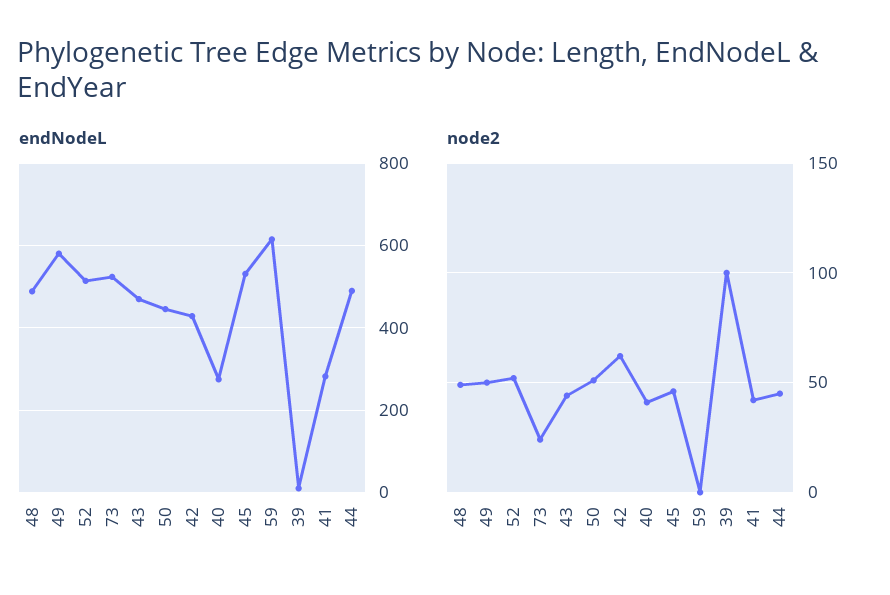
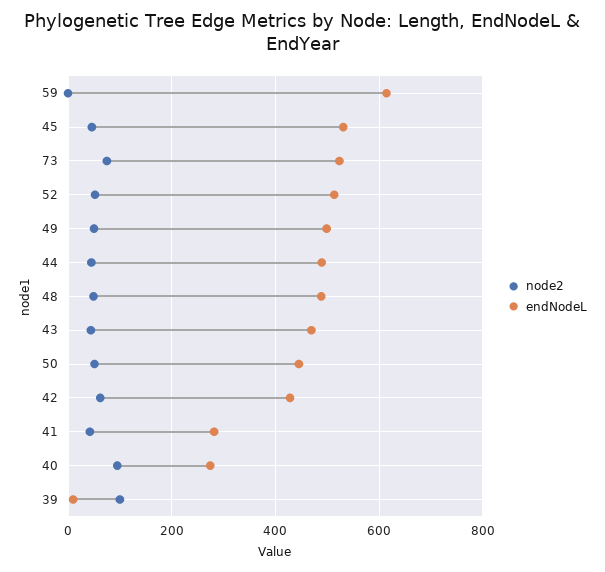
  {
    "endNodeL": {
      "48": 480,
-     "49": 580,
+     "49": 500,
      "52": 520,
      "73": 520,
      "43": 460,
      "50": 440,
      "42": 420,
      "40": 280,
      "45": 540,
      "59": 620,
      "39": 0,
      "41": 280,
      "44": 480
    },
    "node2": {
      "48": 50,
      "49": 50,
      "52": 50,
-     "73": 25,
+     "73": 80,
      "43": 45,
      "50": 50,
      "42": 60,
-     "40": 40,
+     "40": 100,
      "45": 45,
      "59": 0,
      "39": 100,
      "41": 40,
      "44": 45
    }
  }

